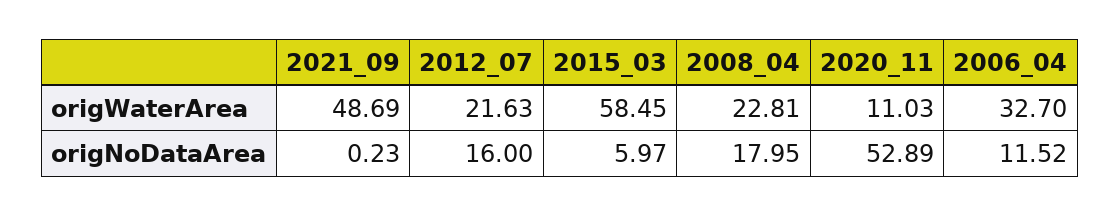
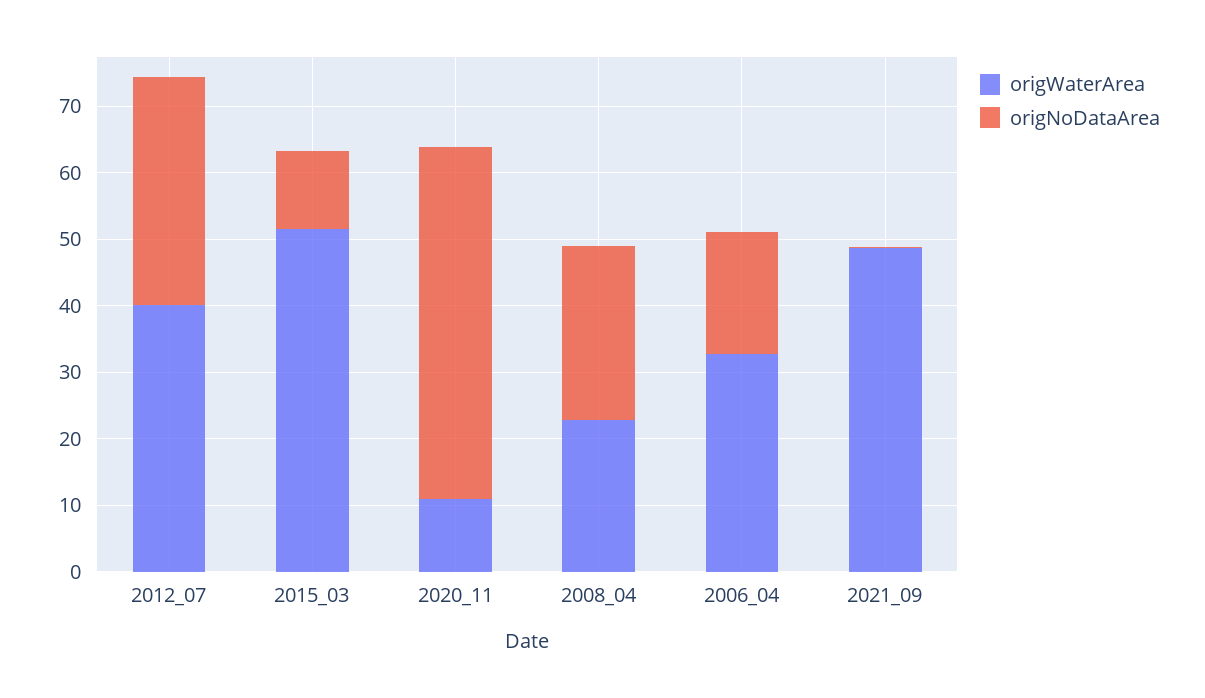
  {
    "origWaterArea": {
      "2021_09": 48.69,
-     "2012_07": 21.63,
+     "2012_07": 40,
-     "2015_03": 58.45,
+     "2015_03": 52,
      "2008_04": 22.81,
      "2020_11": 11.03,
      "2006_04": 32.7
    },
    "origNoDataArea": {
      "2021_09": 0.23,
-     "2012_07": 16,
+     "2012_07": 34,
-     "2015_03": 5.97,
+     "2015_03": 12,
-     "2008_04": 17.95,
+     "2008_04": 26,
      "2020_11": 52.89,
-     "2006_04": 11.52
+     "2006_04": 18
    }
  }

